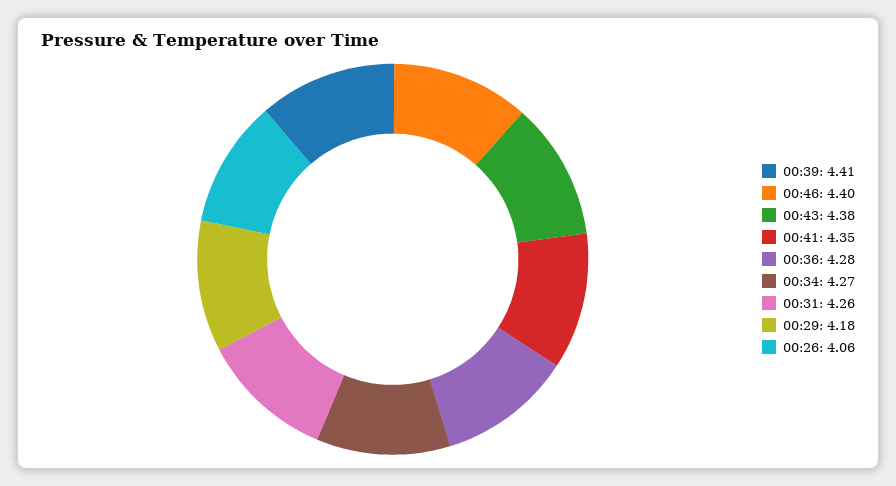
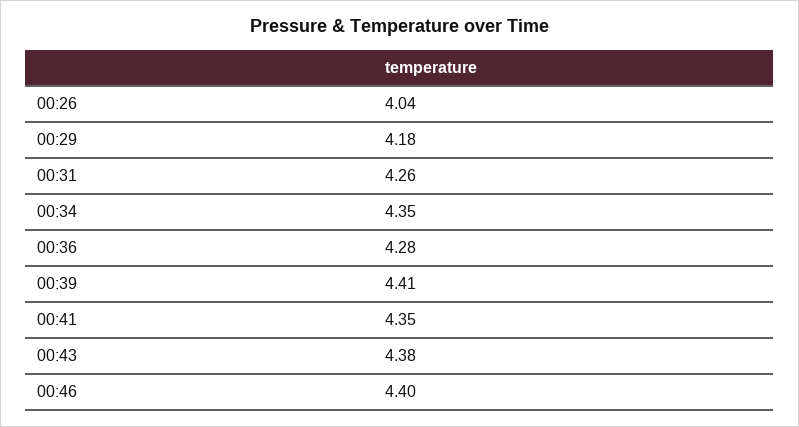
  {
    "00:39": 4.41,
    "00:46": 4.4,
    "00:43": 4.38,
    "00:41": 4.35,
    "00:36": 4.28,
-   "00:34": 4.27,
+   "00:34": 4.35,
    "00:31": 4.26,
    "00:29": 4.18,
-   "00:26": 4.06
+   "00:26": 4.04
  }

